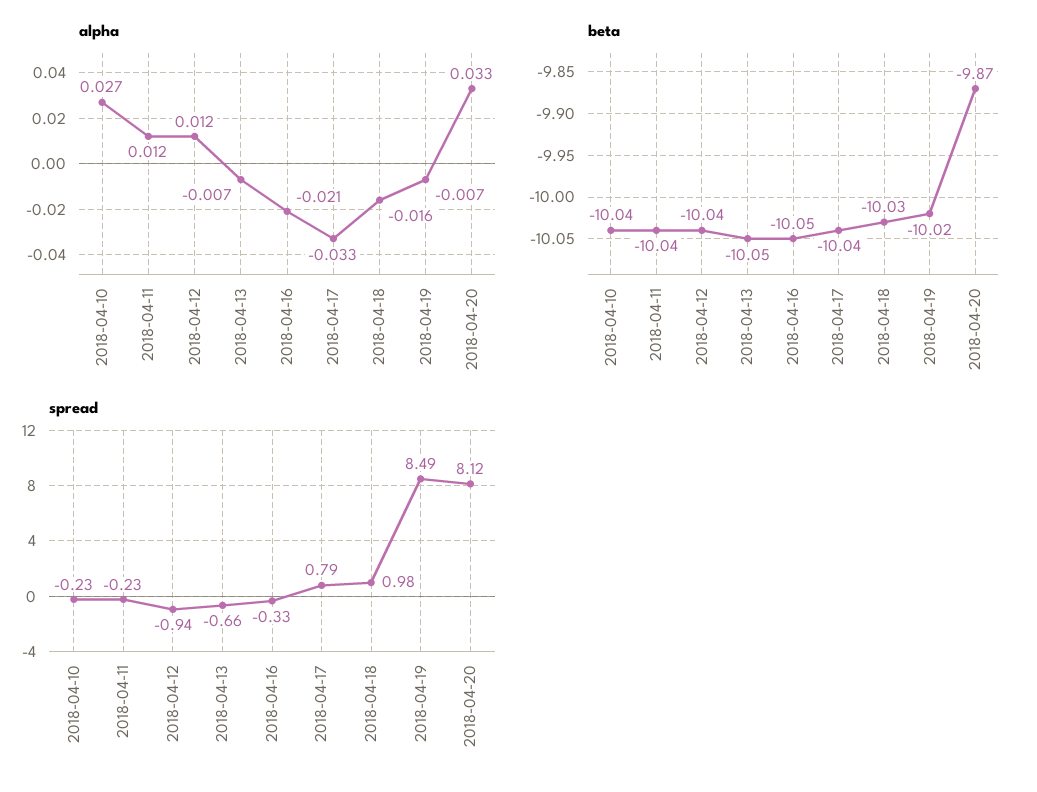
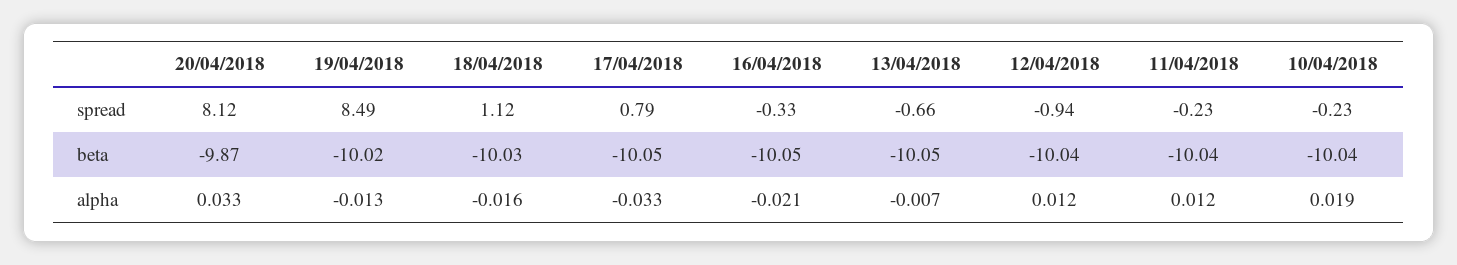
  {
    "alpha": {
-     "2018-04-10": 0.027,
+     "2018-04-10": 0.019,
      "2018-04-11": 0.012,
      "2018-04-12": 0.012,
      "2018-04-13": -0.007,
      "2018-04-16": -0.021,
      "2018-04-17": -0.033,
      "2018-04-18": -0.016,
-     "2018-04-19": -0.007,
+     "2018-04-19": -0.013,
      "2018-04-20": 0.033
    },
    "beta": {
      "2018-04-10": -10.04,
      "2018-04-11": -10.04,
      "2018-04-12": -10.04,
      "2018-04-13": -10.05,
      "2018-04-16": -10.05,
-     "2018-04-17": -10.04,
+     "2018-04-17": -10.05,
      "2018-04-18": -10.03,
      "2018-04-19": -10.02,
      "2018-04-20": -9.87
    },
    "spread": {
      "2018-04-10": -0.23,
      "2018-04-11": -0.23,
      "2018-04-12": -0.94,
      "2018-04-13": -0.66,
      "2018-04-16": -0.33,
      "2018-04-17": 0.79,
-     "2018-04-18": 0.98,
+     "2018-04-18": 1.12,
      "2018-04-19": 8.49,
      "2018-04-20": 8.12
    }
  }

